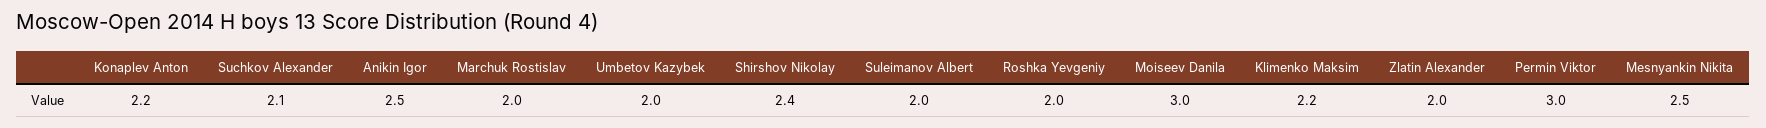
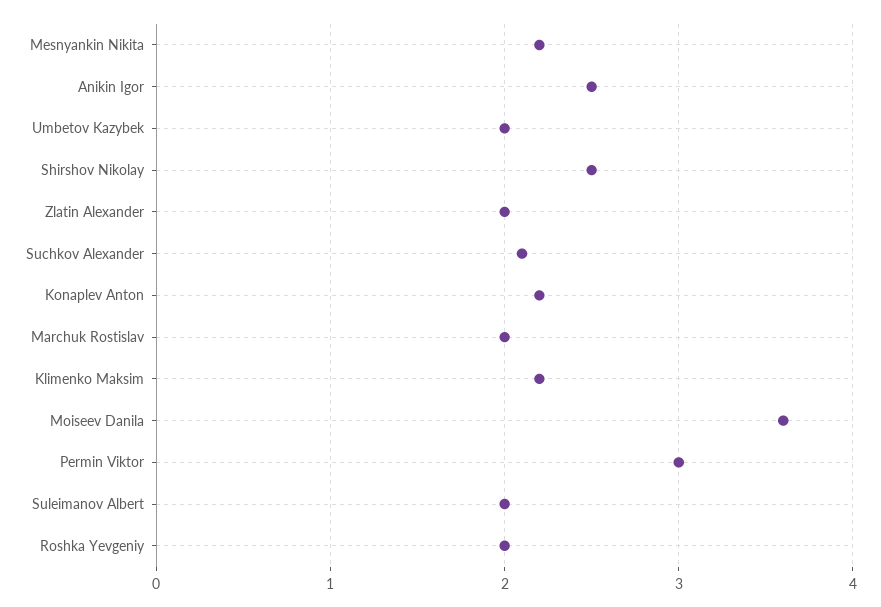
  {
    "Konaplev Anton": 2.2,
    "Suchkov Alexander": 2.1,
    "Anikin Igor": 2.5,
    "Marchuk Rostislav": 2,
    "Umbetov Kazybek": 2,
-   "Shirshov Nikolay": 2.4,
+   "Shirshov Nikolay": 2.5,
    "Suleimanov Albert": 2,
    "Roshka Yevgeniy": 2,
-   "Moiseev Danila": 3,
+   "Moiseev Danila": 3.6,
    "Klimenko Maksim": 2.2,
    "Zlatin Alexander": 2,
    "Permin Viktor": 3,
-   "Mesnyankin Nikita": 2.5
+   "Mesnyankin Nikita": 2.2
  }

